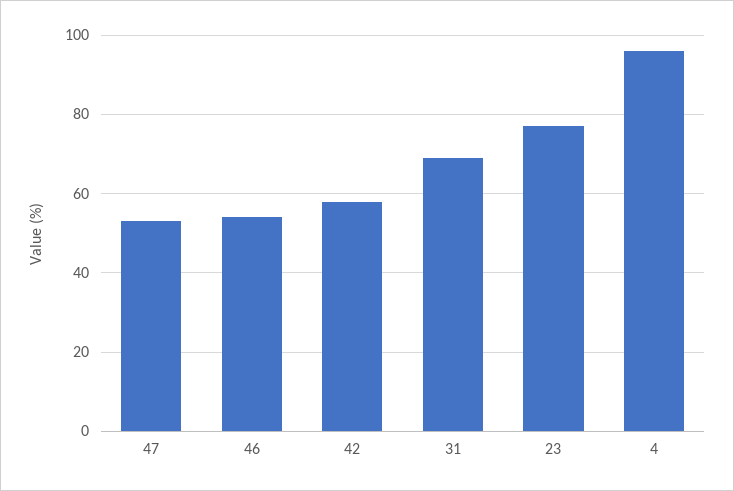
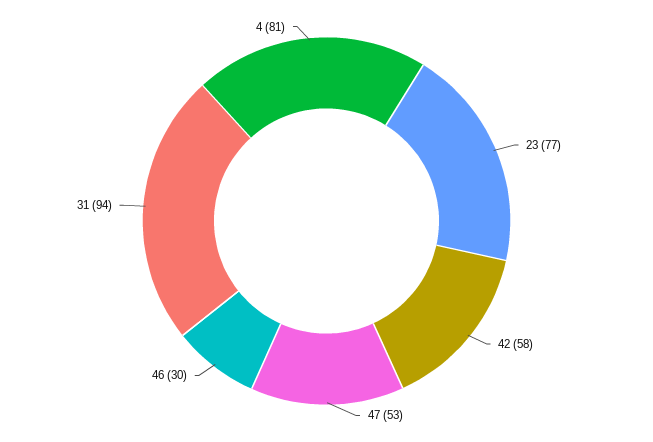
  {
    "47": 53,
-   "46": 55,
+   "46": 30,
    "42": 58,
-   "31": 70,
+   "31": 94,
    "23": 77,
-   "4": 95
+   "4": 81
  }

